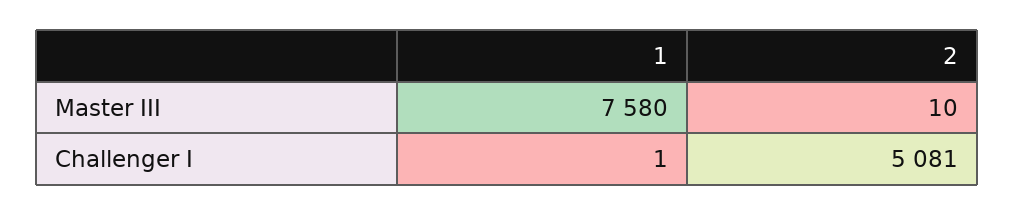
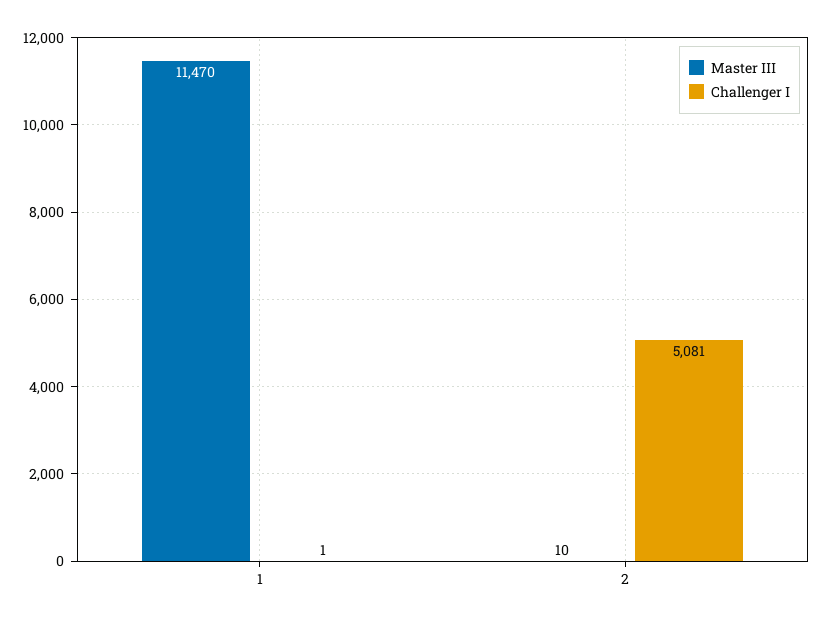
  {
    "Master III": {
-     "1": 7580,
+     "1": 11470,
      "2": 10
    },
    "Challenger I": {
      "1": 1,
      "2": 5081
    }
  }

